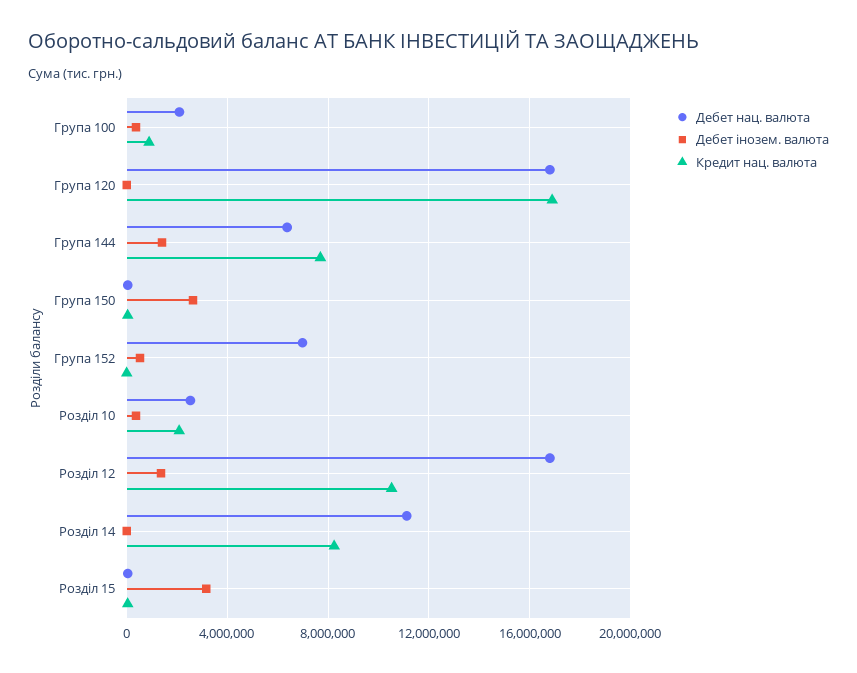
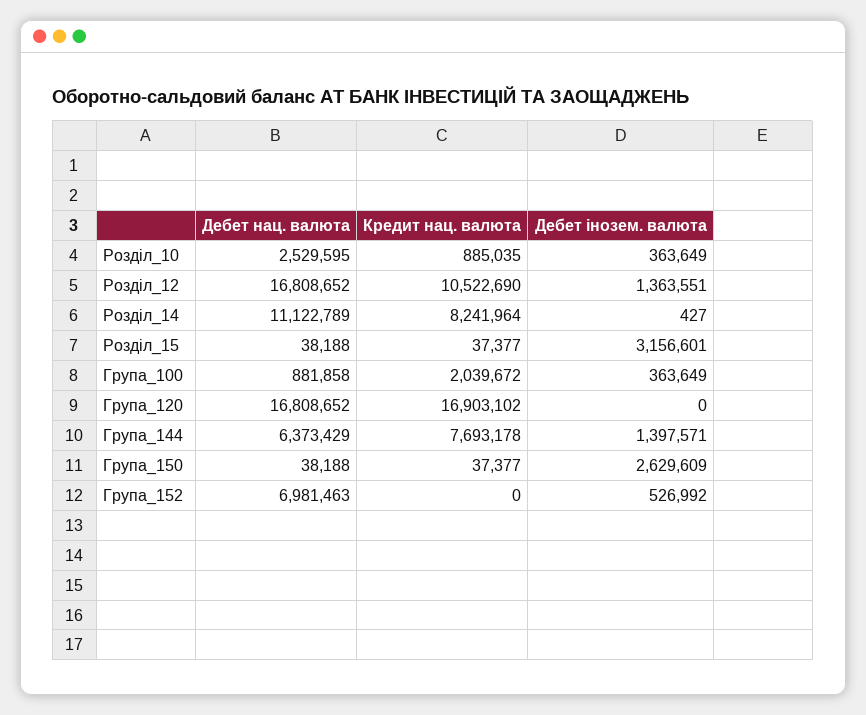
  {
    "Дебет нац. валюта": {
-     "Група 100": 2000000,
+     "Група 100": 881858,
      "Група 120": 16808652,
      "Група 144": 6373429,
      "Група 150": 38188,
      "Група 152": 6981463,
      "Розділ 10": 2529595,
      "Розділ 12": 16808652,
      "Розділ 14": 11122789,
      "Розділ 15": 38188
    },
    "Дебет інозем. валюта": {
      "Група 100": 363649,
      "Група 120": 0,
      "Група 144": 1397571,
      "Група 150": 2629609,
      "Група 152": 526992,
      "Розділ 10": 363649,
      "Розділ 12": 1363551,
      "Розділ 14": 427,
      "Розділ 15": 3156601
    },
    "Кредит нац. валюта": {
-     "Група 100": 1000000,
+     "Група 100": 2039672,
      "Група 120": 16903102,
      "Група 144": 7693178,
      "Група 150": 37377,
      "Група 152": 0,
-     "Розділ 10": 2000000,
+     "Розділ 10": 885035,
      "Розділ 12": 10522690,
      "Розділ 14": 8241964,
      "Розділ 15": 37377
    }
  }

